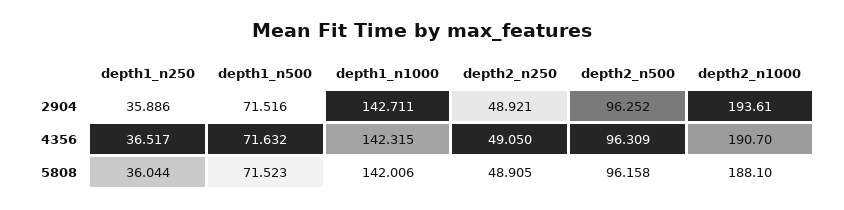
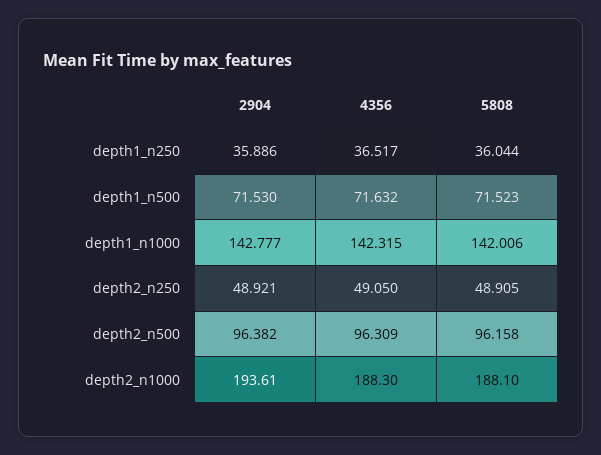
  {
    "depth1_n250": {
      "2904": 35.886,
      "4356": 36.517,
      "5808": 36.044
    },
    "depth1_n500": {
-     "2904": 71.516,
+     "2904": 71.53,
      "4356": 71.632,
      "5808": 71.523
    },
    "depth1_n1000": {
-     "2904": 142.711,
+     "2904": 142.777,
      "4356": 142.315,
      "5808": 142.006
    },
    "depth2_n250": {
      "2904": 48.921,
      "4356": 49.05,
      "5808": 48.905
    },
    "depth2_n500": {
-     "2904": 96.252,
+     "2904": 96.382,
      "4356": 96.309,
      "5808": 96.158
    },
    "depth2_n1000": {
      "2904": 193.61,
-     "4356": 190.7,
+     "4356": 188.3,
      "5808": 188.1
    }
  }

